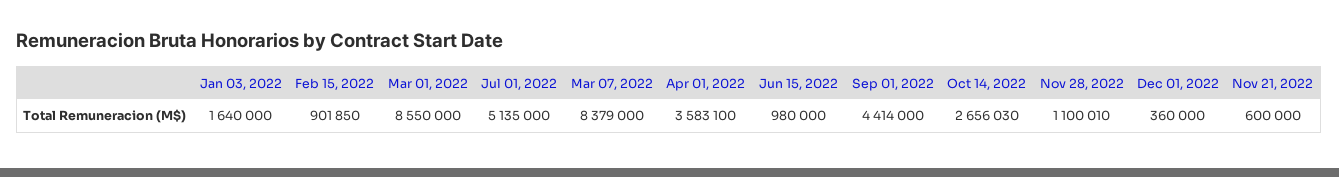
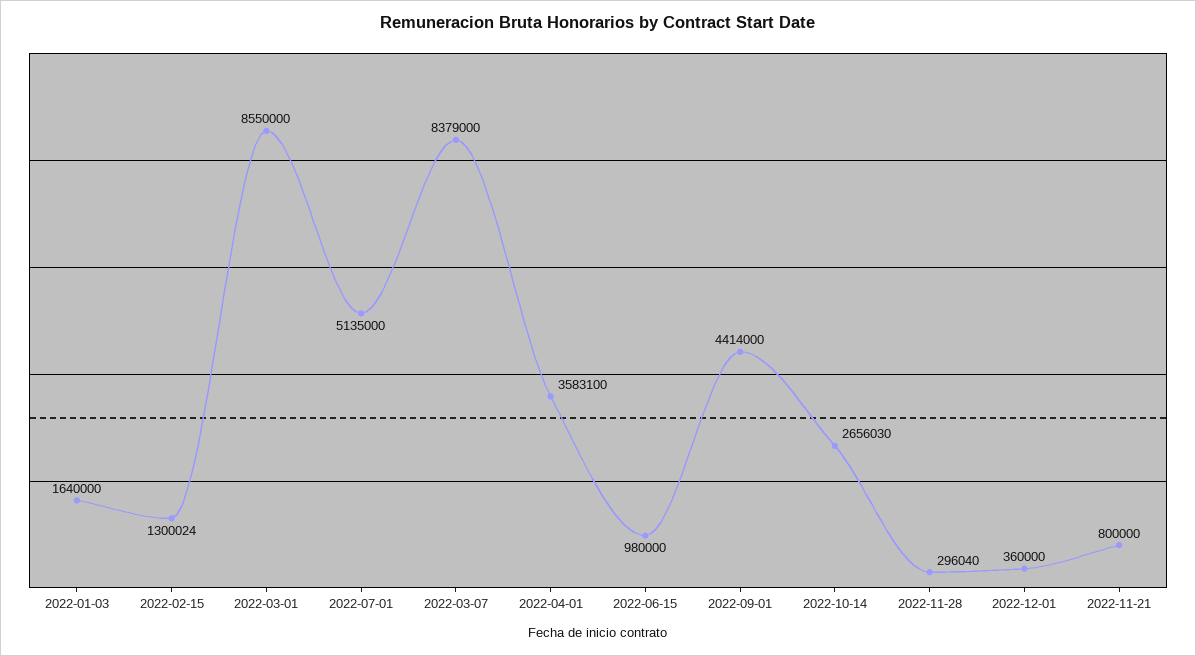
  {
    "Jan 03, 2022": 1640000,
-   "Feb 15, 2022": 901850,
+   "Feb 15, 2022": 1300024,
    "Mar 01, 2022": 8550000,
    "Jul 01, 2022": 5135000,
    "Mar 07, 2022": 8379000,
    "Apr 01, 2022": 3583100,
    "Jun 15, 2022": 980000,
    "Sep 01, 2022": 4414000,
    "Oct 14, 2022": 2656030,
-   "Nov 28, 2022": 1100010,
+   "Nov 28, 2022": 296040,
    "Dec 01, 2022": 360000,
-   "Nov 21, 2022": 600000
+   "Nov 21, 2022": 800000
  }

